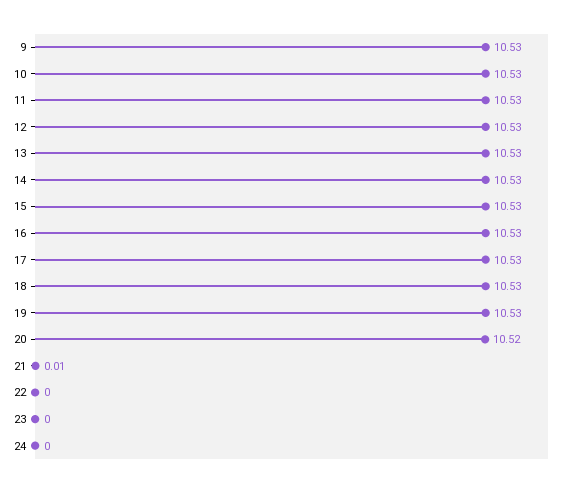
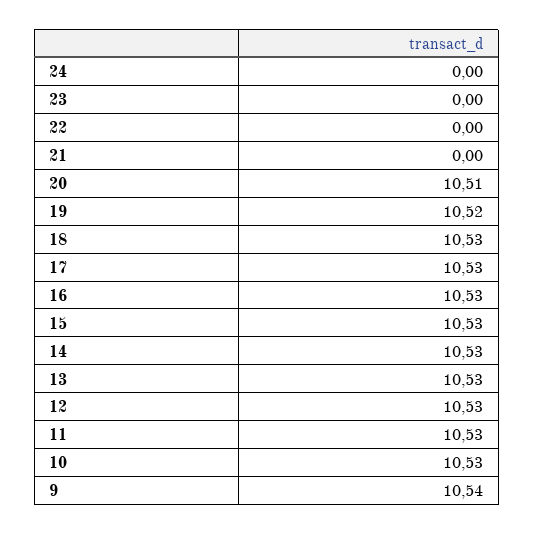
  {
-   "9": 10.53,
+   "9": 10.54,
    "10": 10.53,
    "11": 10.53,
    "12": 10.53,
    "13": 10.53,
    "14": 10.53,
    "15": 10.53,
    "16": 10.53,
    "17": 10.53,
    "18": 10.53,
-   "19": 10.53,
+   "19": 10.52,
-   "20": 10.52,
+   "20": 10.51,
-   "21": 0.01,
+   "21": 0,
    "22": 0,
    "23": 0,
    "24": 0
  }

